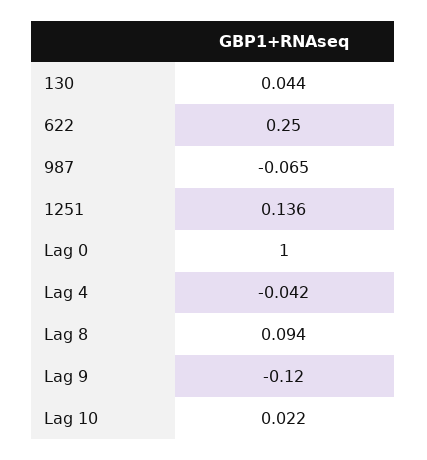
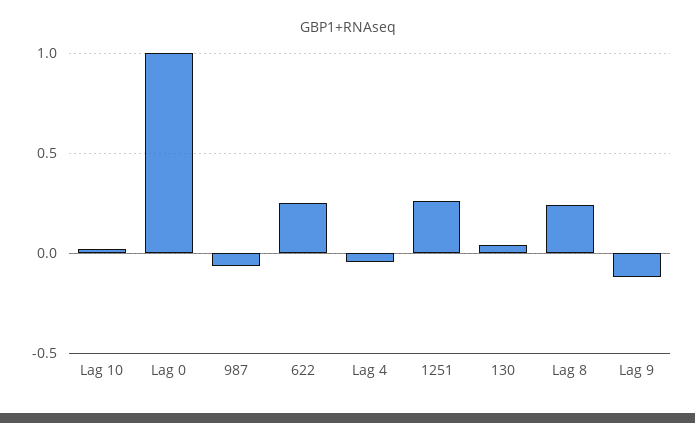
  {
    "130": 0.044,
    "622": 0.25,
    "987": -0.065,
-   "1251": 0.136,
+   "1251": 0.25,
    "Lag 0": 1,
    "Lag 4": -0.042,
-   "Lag 8": 0.094,
+   "Lag 8": 0.25,
    "Lag 9": -0.12,
    "Lag 10": 0.022
  }

